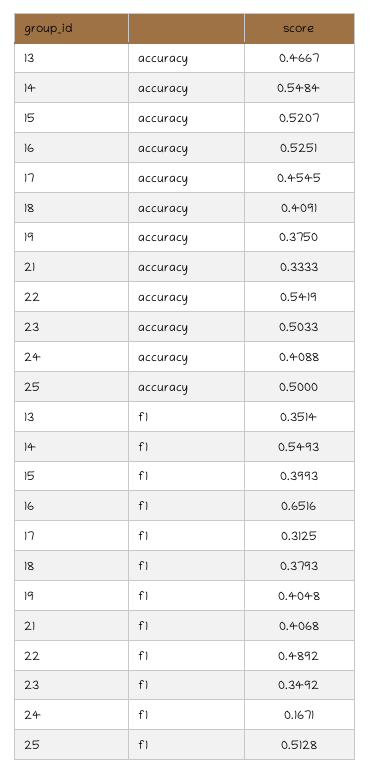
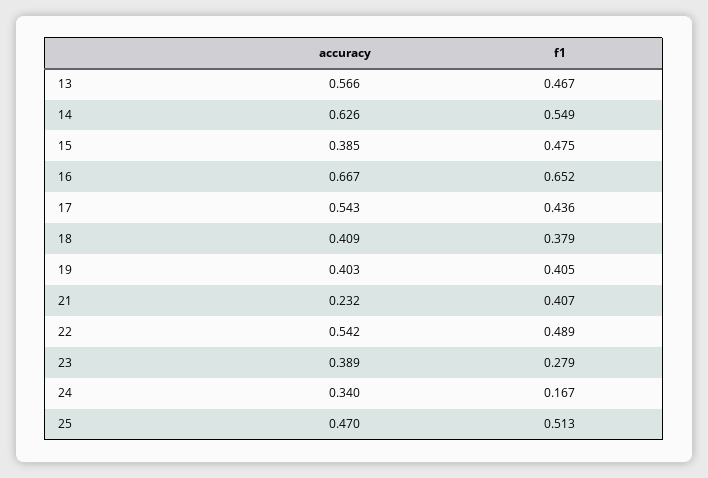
  {
    "13": {
-     "accuracy": 0.4667,
+     "accuracy": 0.566,
-     "f1": 0.3514
+     "f1": 0.467
    },
    "14": {
-     "accuracy": 0.5484,
+     "accuracy": 0.626,
      "f1": 0.5493
    },
    "15": {
-     "accuracy": 0.5207,
+     "accuracy": 0.385,
-     "f1": 0.3993
+     "f1": 0.475
    },
    "16": {
-     "accuracy": 0.5251,
+     "accuracy": 0.667,
      "f1": 0.6516
    },
    "17": {
-     "accuracy": 0.4545,
+     "accuracy": 0.543,
-     "f1": 0.3125
+     "f1": 0.436
    },
    "18": {
      "accuracy": 0.4091,
      "f1": 0.3793
    },
    "19": {
-     "accuracy": 0.375,
+     "accuracy": 0.403,
      "f1": 0.4048
    },
    "21": {
-     "accuracy": 0.3333,
+     "accuracy": 0.232,
      "f1": 0.4068
    },
    "22": {
      "accuracy": 0.5419,
      "f1": 0.4892
    },
    "23": {
-     "accuracy": 0.5033,
+     "accuracy": 0.389,
-     "f1": 0.3492
+     "f1": 0.279
    },
    "24": {
-     "accuracy": 0.4088,
+     "accuracy": 0.34,
      "f1": 0.1671
    },
    "25": {
-     "accuracy": 0.5,
+     "accuracy": 0.47,
      "f1": 0.5128
    }
  }

